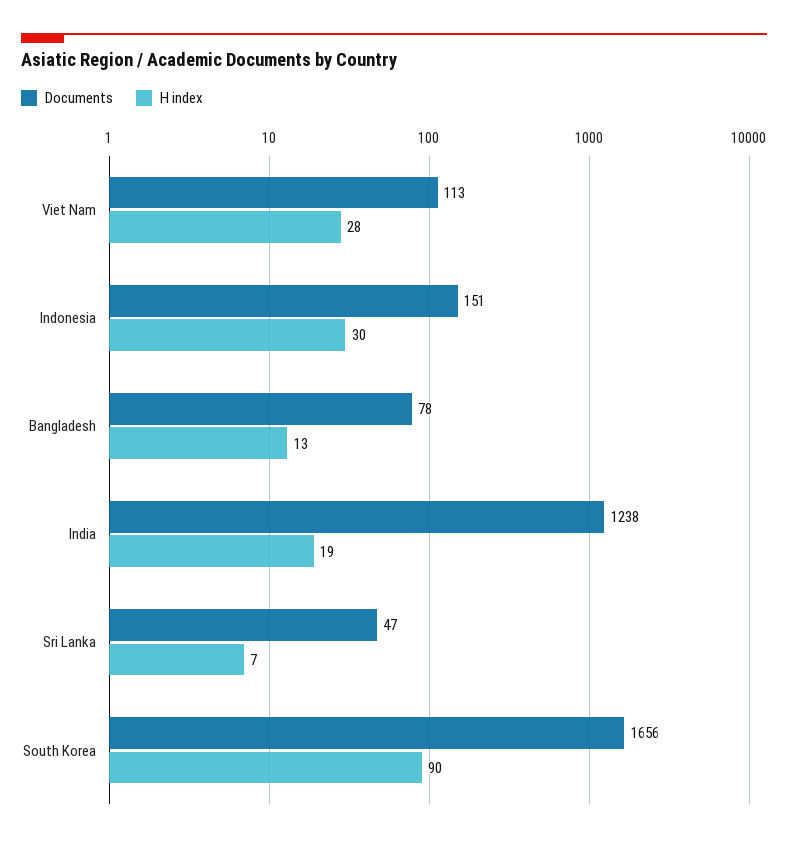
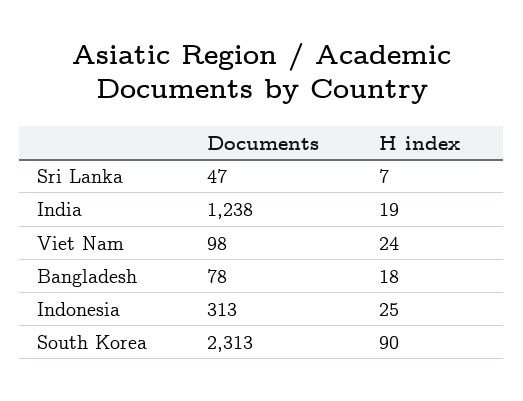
  {
    "Documents": {
-     "Viet Nam": 113,
+     "Viet Nam": 98,
-     "Indonesia": 151,
+     "Indonesia": 313,
      "Bangladesh": 78,
      "India": 1238,
      "Sri Lanka": 47,
-     "South Korea": 1656
+     "South Korea": 2313
    },
    "H index": {
-     "Viet Nam": 28,
+     "Viet Nam": 24,
-     "Indonesia": 30,
+     "Indonesia": 25,
-     "Bangladesh": 13,
+     "Bangladesh": 18,
      "India": 19,
      "Sri Lanka": 7,
      "South Korea": 90
    }
  }

